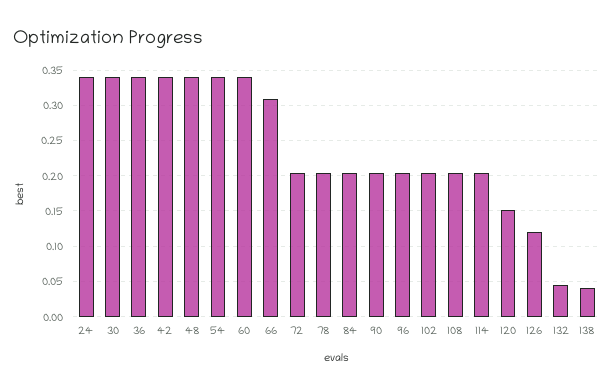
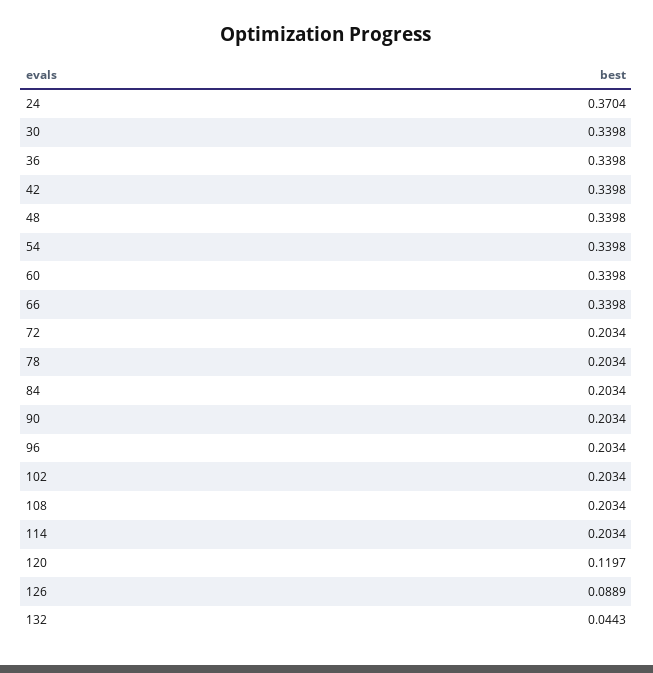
  {
-   "24": 0.34,
+   "24": 0.3704,
    "30": 0.3398,
    "36": 0.3398,
    "42": 0.3398,
    "48": 0.3398,
    "54": 0.3398,
    "60": 0.3398,
-   "66": 0.31,
+   "66": 0.3398,
    "72": 0.2034,
    "78": 0.2034,
    "84": 0.2034,
    "90": 0.2034,
    "96": 0.2034,
    "102": 0.2034,
    "108": 0.2034,
    "114": 0.2034,
-   "120": 0.15,
+   "120": 0.1197,
-   "126": 0.12,
+   "126": 0.0889,
-   "132": 0.0443,
+   "132": 0.0443
-   "138": 0.04
  }

